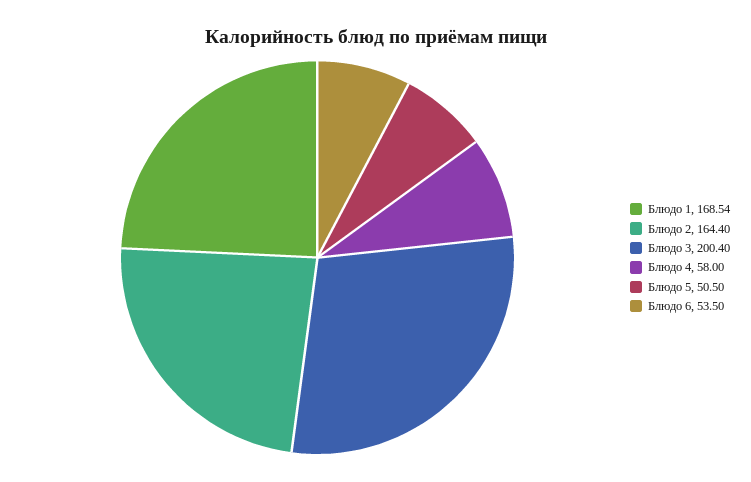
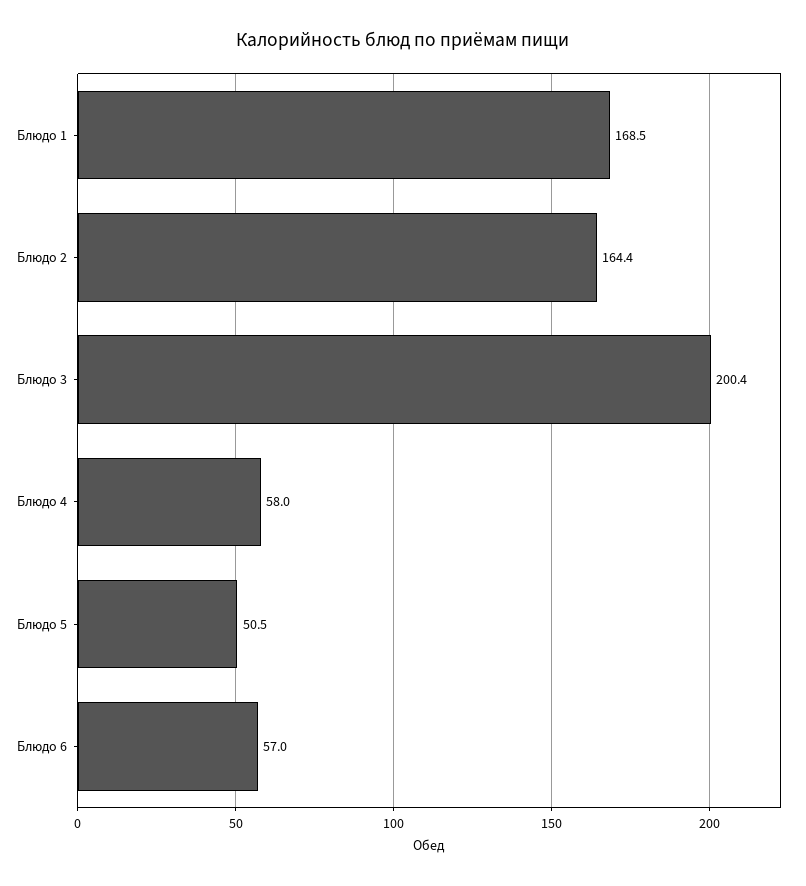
  {
    "Блюдо 1": 168.54,
    "Блюдо 2": 164.4,
    "Блюдо 3": 200.4,
    "Блюдо 4": 58,
    "Блюдо 5": 50.5,
-   "Блюдо 6": 53.5
+   "Блюдо 6": 57
  }

